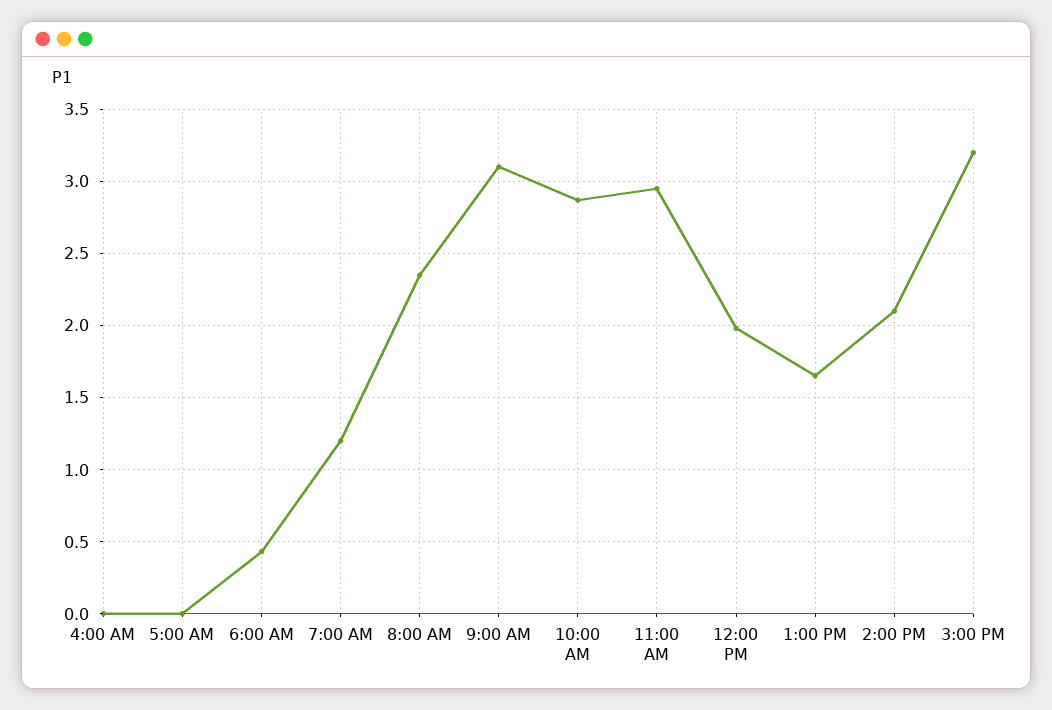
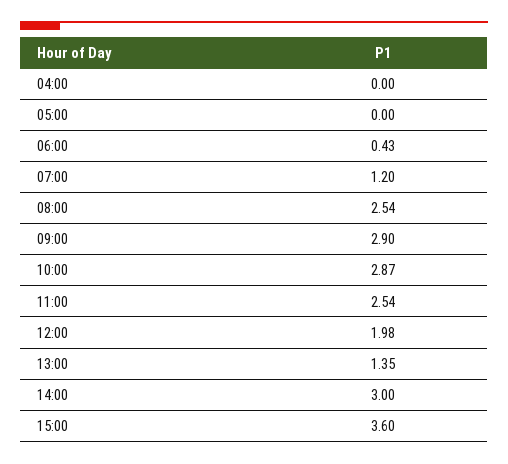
  {
    "4:00 AM": 0,
    "5:00 AM": 0,
    "6:00 AM": 0.43,
    "7:00 AM": 1.2,
-   "8:00 AM": 2.35,
+   "8:00 AM": 2.54,
-   "9:00 AM": 3.1,
+   "9:00 AM": 2.9,
    "10:00 AM": 2.87,
-   "11:00 AM": 2.95,
+   "11:00 AM": 2.54,
    "12:00 PM": 1.98,
-   "1:00 PM": 1.65,
+   "1:00 PM": 1.35,
-   "2:00 PM": 2.1,
+   "2:00 PM": 3,
-   "3:00 PM": 3.2
+   "3:00 PM": 3.6
  }

